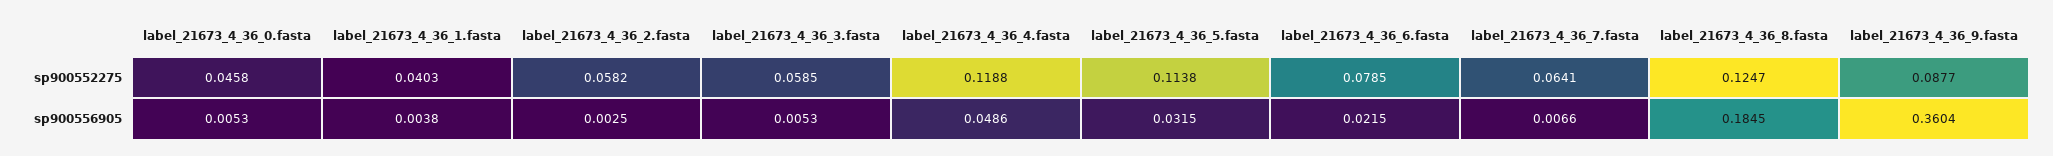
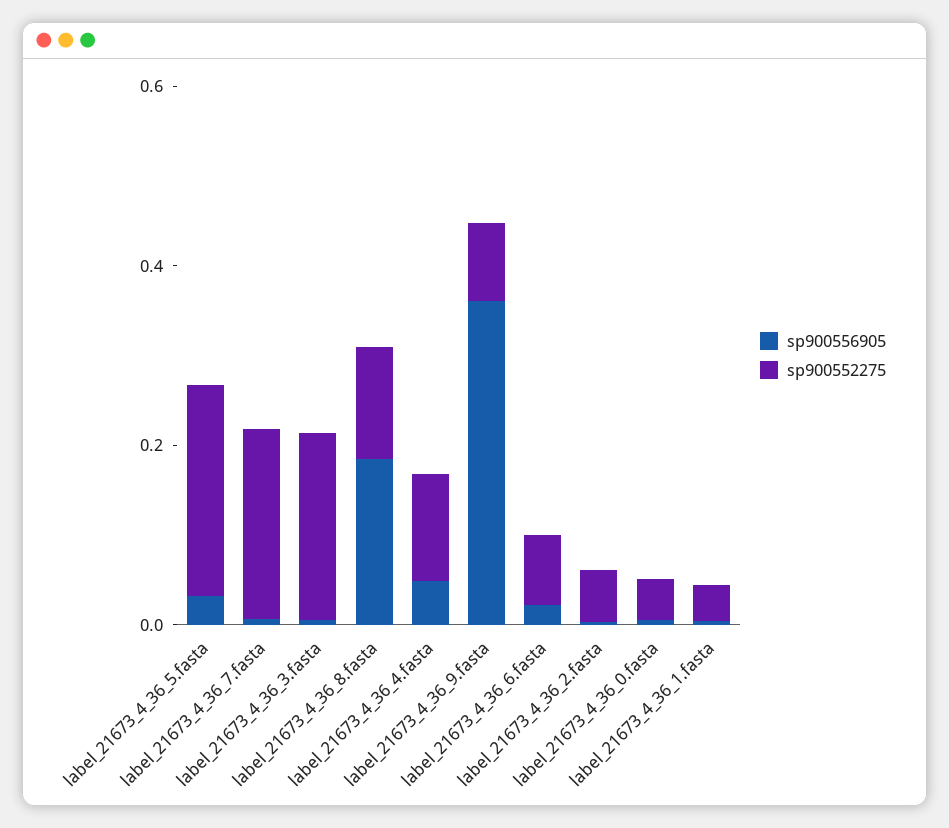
  {
    "sp900552275": {
      "label_21673_4_36_0.fasta": 0.0458,
      "label_21673_4_36_1.fasta": 0.0403,
      "label_21673_4_36_2.fasta": 0.0582,
-     "label_21673_4_36_3.fasta": 0.0585,
+     "label_21673_4_36_3.fasta": 0.2,
      "label_21673_4_36_4.fasta": 0.1188,
-     "label_21673_4_36_5.fasta": 0.1138,
+     "label_21673_4_36_5.fasta": 0.25,
      "label_21673_4_36_6.fasta": 0.0785,
-     "label_21673_4_36_7.fasta": 0.0641,
+     "label_21673_4_36_7.fasta": 0.2,
      "label_21673_4_36_8.fasta": 0.1247,
      "label_21673_4_36_9.fasta": 0.0877
    },
    "sp900556905": {
      "label_21673_4_36_0.fasta": 0.0053,
      "label_21673_4_36_1.fasta": 0.0038,
      "label_21673_4_36_2.fasta": 0.0025,
      "label_21673_4_36_3.fasta": 0.0053,
      "label_21673_4_36_4.fasta": 0.0486,
      "label_21673_4_36_5.fasta": 0.0315,
      "label_21673_4_36_6.fasta": 0.0215,
      "label_21673_4_36_7.fasta": 0.0066,
      "label_21673_4_36_8.fasta": 0.1845,
      "label_21673_4_36_9.fasta": 0.3604
    }
  }

